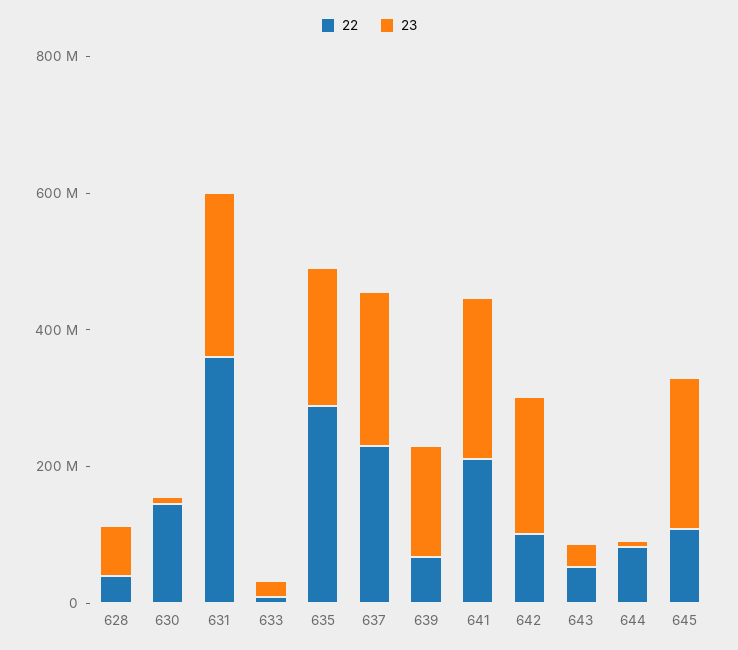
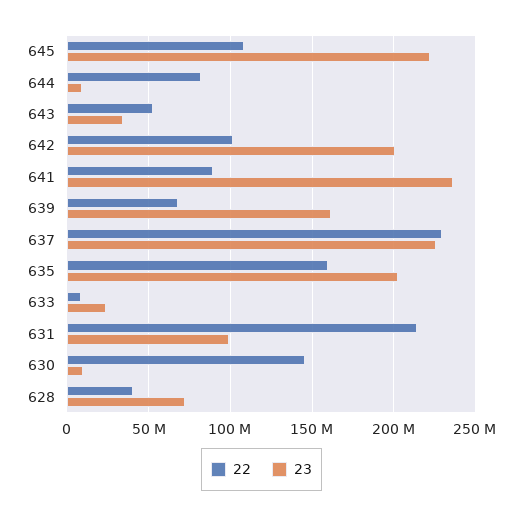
  {
    "22": {
      "628": 40000000,
      "630": 145000000,
-     "631": 350000000,
+     "631": 215000000,
      "633": 10000000,
-     "635": 300000000,
+     "635": 160000000,
      "637": 230000000,
      "639": 70000000,
-     "641": 200000000,
+     "641": 90000000,
      "642": 100000000,
      "643": 55000000,
      "644": 80000000,
      "645": 110000000
    },
    "23": {
      "628": 70000000,
      "630": 10000000,
-     "631": 250000000,
+     "631": 100000000,
      "633": 25000000,
      "635": 200000000,
      "637": 225000000,
      "639": 160000000,
      "641": 235000000,
      "642": 200000000,
      "643": 35000000,
      "644": 10000000,
      "645": 220000000
    }
  }

